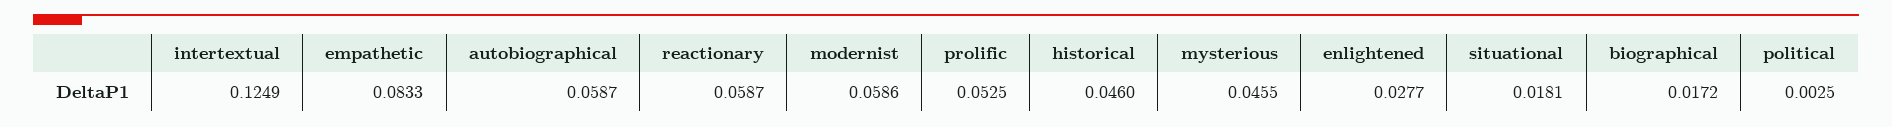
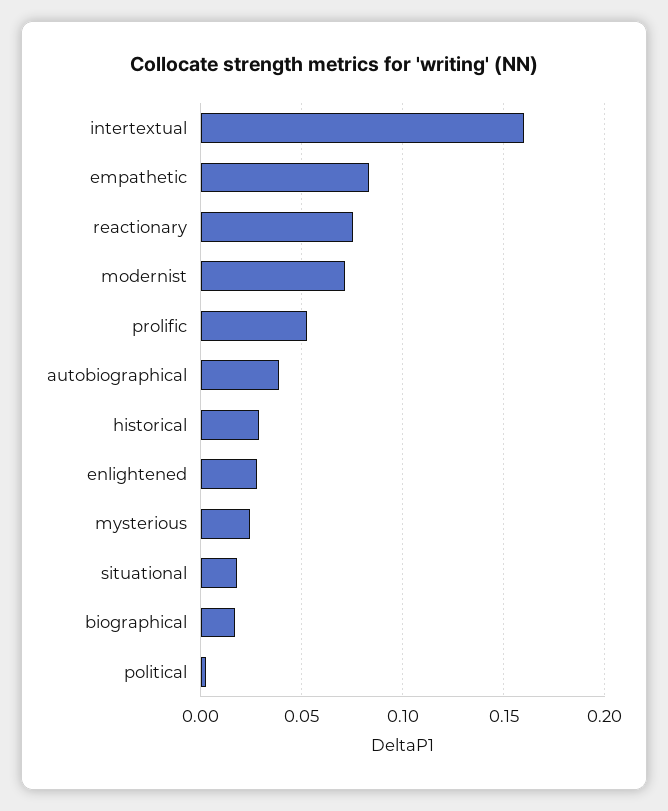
  {
-   "intertextual": 0.1249,
+   "intertextual": 0.16,
    "empathetic": 0.0833,
-   "autobiographical": 0.0587,
+   "autobiographical": 0.04,
-   "reactionary": 0.0587,
+   "reactionary": 0.075,
-   "modernist": 0.0586,
+   "modernist": 0.07,
    "prolific": 0.0525,
-   "historical": 0.046,
+   "historical": 0.03,
-   "mysterious": 0.0455,
+   "mysterious": 0.025,
    "enlightened": 0.0277,
    "situational": 0.0181,
    "biographical": 0.0172,
    "political": 0.0025
  }

